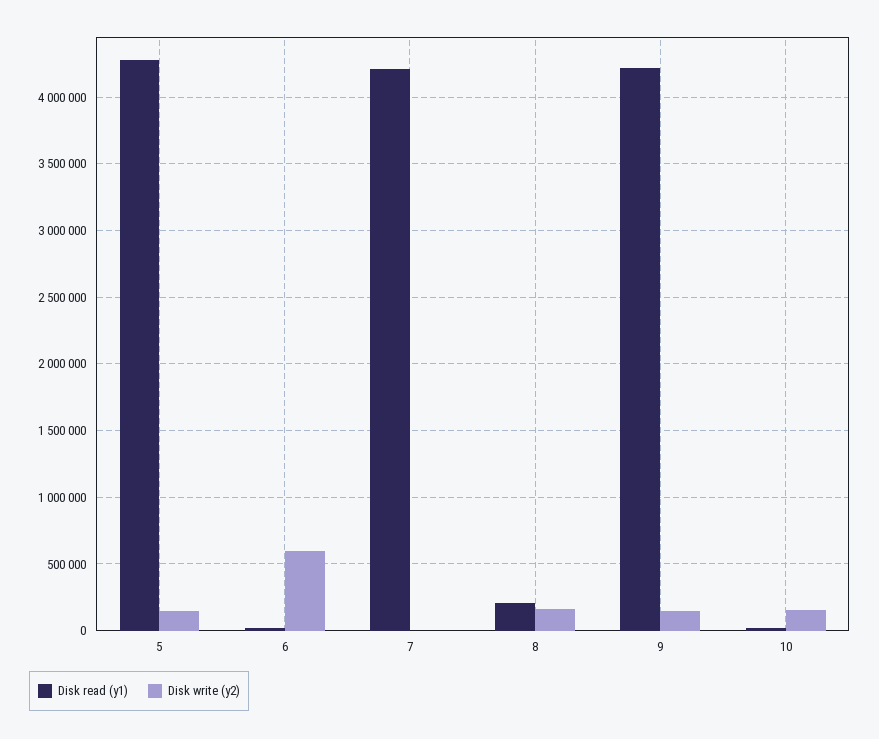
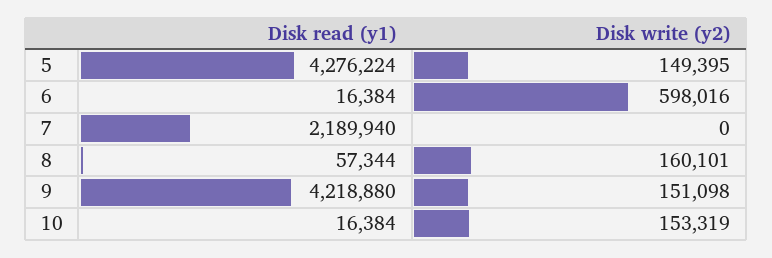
  {
    "Disk read (y1)": {
      "5": 4276224,
      "6": 16384,
-     "7": 4200000,
+     "7": 2189940,
-     "8": 200000,
+     "8": 57344,
      "9": 4218880,
      "10": 16384
    },
    "Disk write (y2)": {
      "5": 149395,
      "6": 598016,
      "7": 0,
      "8": 160101,
      "9": 151098,
      "10": 153319
    }
  }

